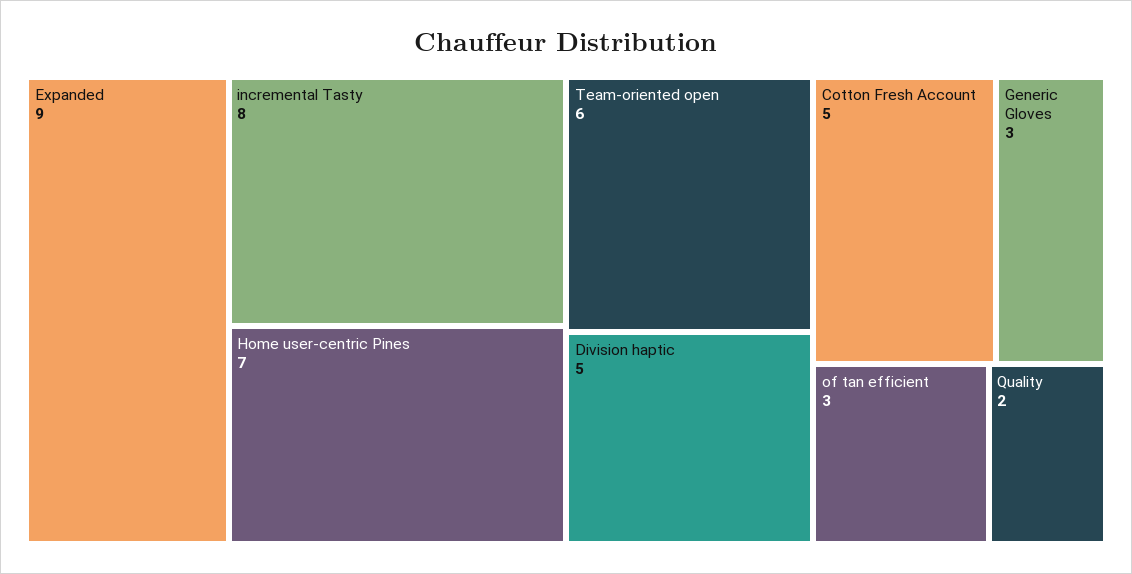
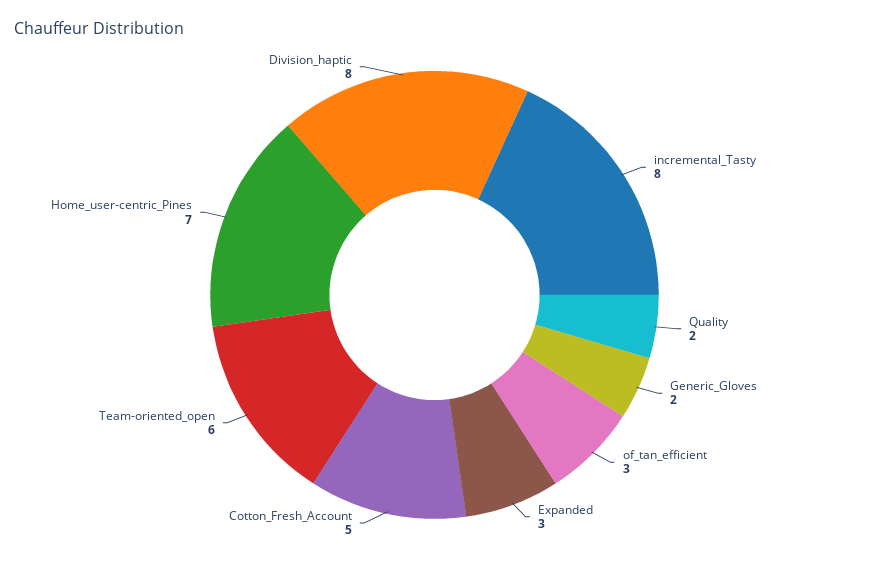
  {
-   "Expanded": 9,
+   "Expanded": 3,
    "incremental Tasty": 8,
    "Home user-centric Pines": 7,
    "Team-oriented open": 6,
-   "Division haptic": 5,
+   "Division haptic": 8,
    "Cotton Fresh Account": 5,
-   "Generic Gloves": 3,
+   "Generic Gloves": 2,
    "of tan efficient": 3,
    "Quality": 2
  }

